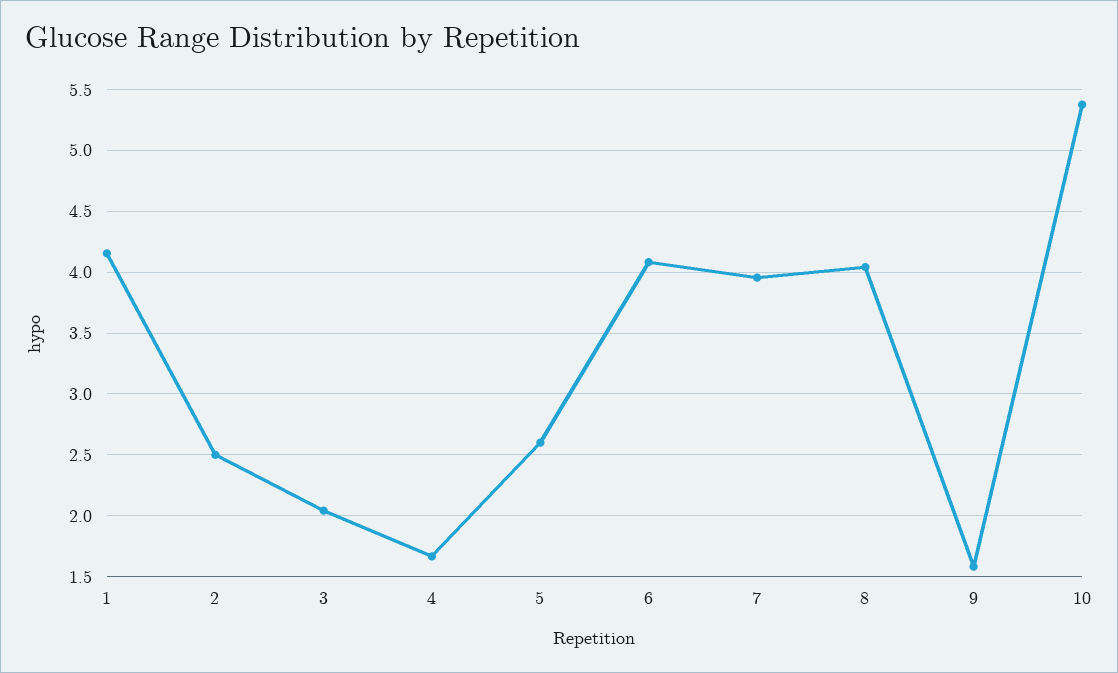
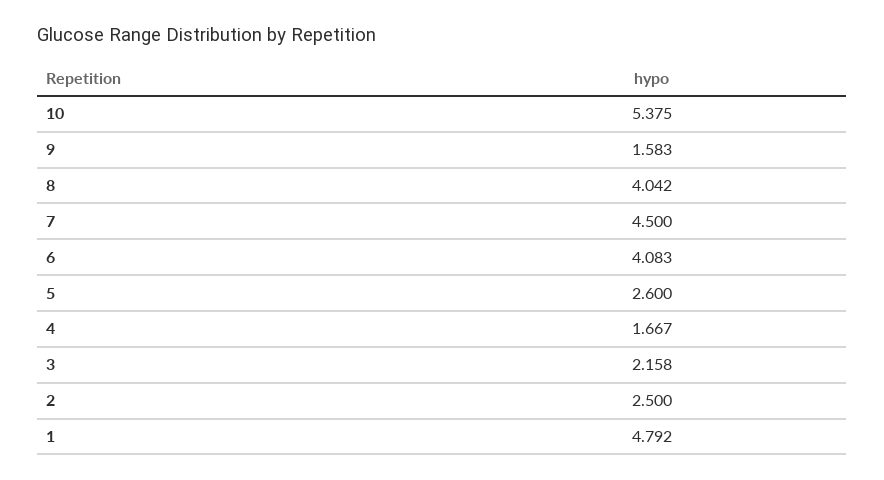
  {
-   "1": 4.15,
+   "1": 4.792,
    "2": 2.5,
-   "3": 2.05,
+   "3": 2.158,
    "4": 1.667,
    "5": 2.6,
    "6": 4.083,
-   "7": 3.95,
+   "7": 4.5,
    "8": 4.042,
    "9": 1.583,
    "10": 5.375
  }

